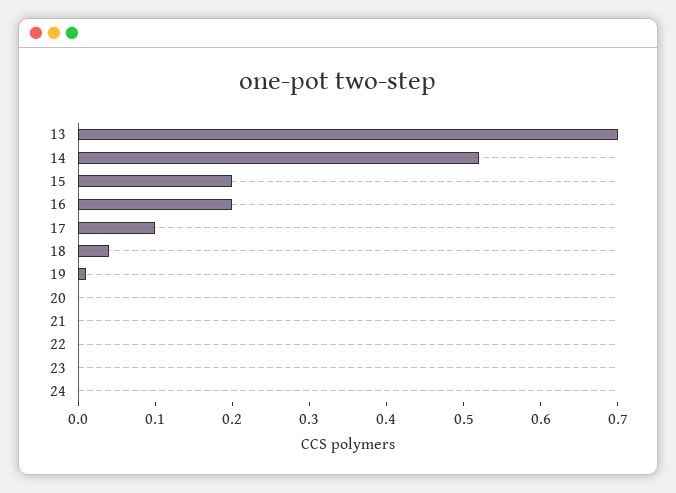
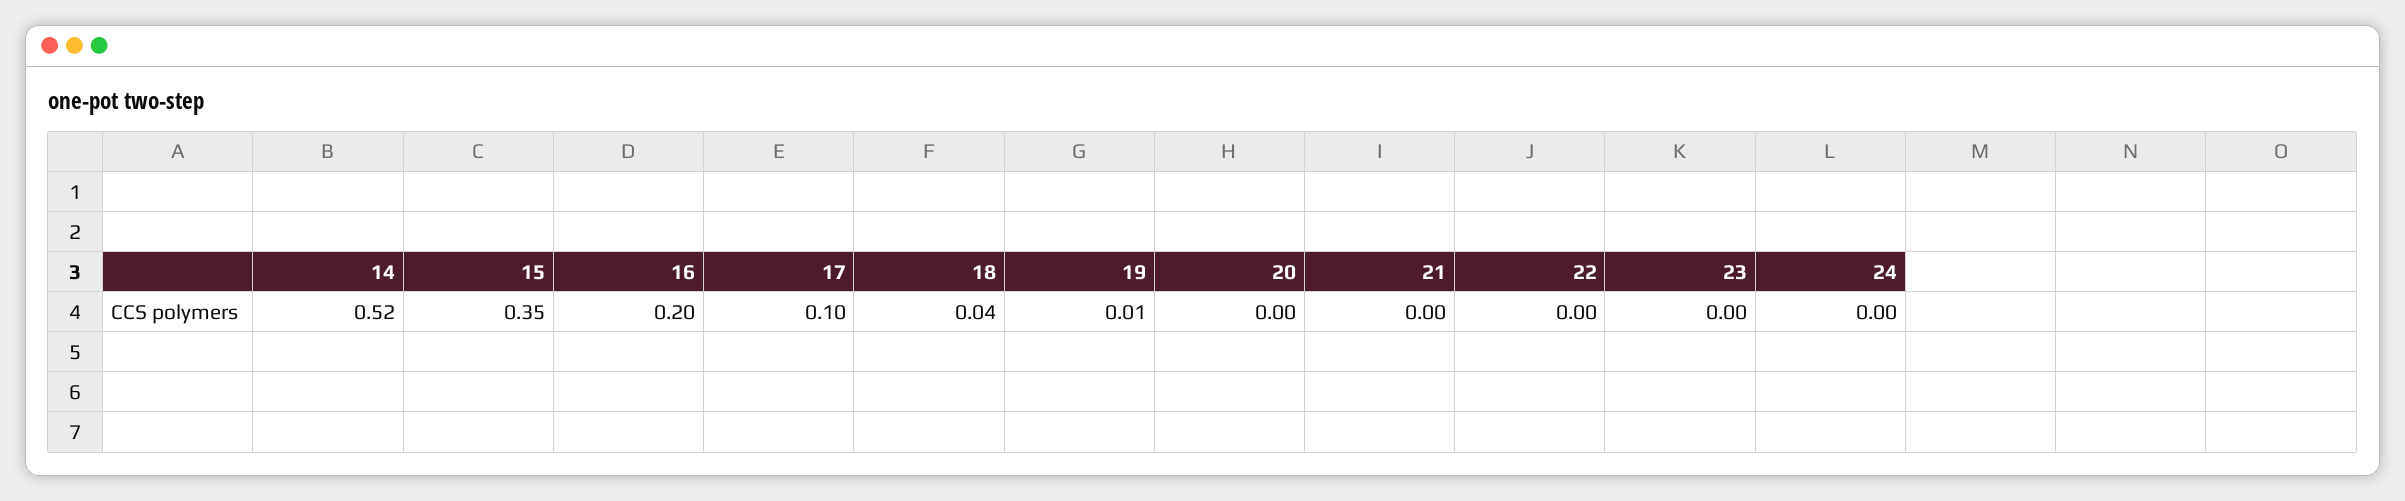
  {
-   "13": 0.7,
    "14": 0.52,
-   "15": 0.2,
+   "15": 0.35,
    "16": 0.2,
    "17": 0.1,
    "18": 0.04,
    "19": 0.01,
    "20": 0,
    "21": 0,
    "22": 0,
    "23": 0,
    "24": 0
  }

